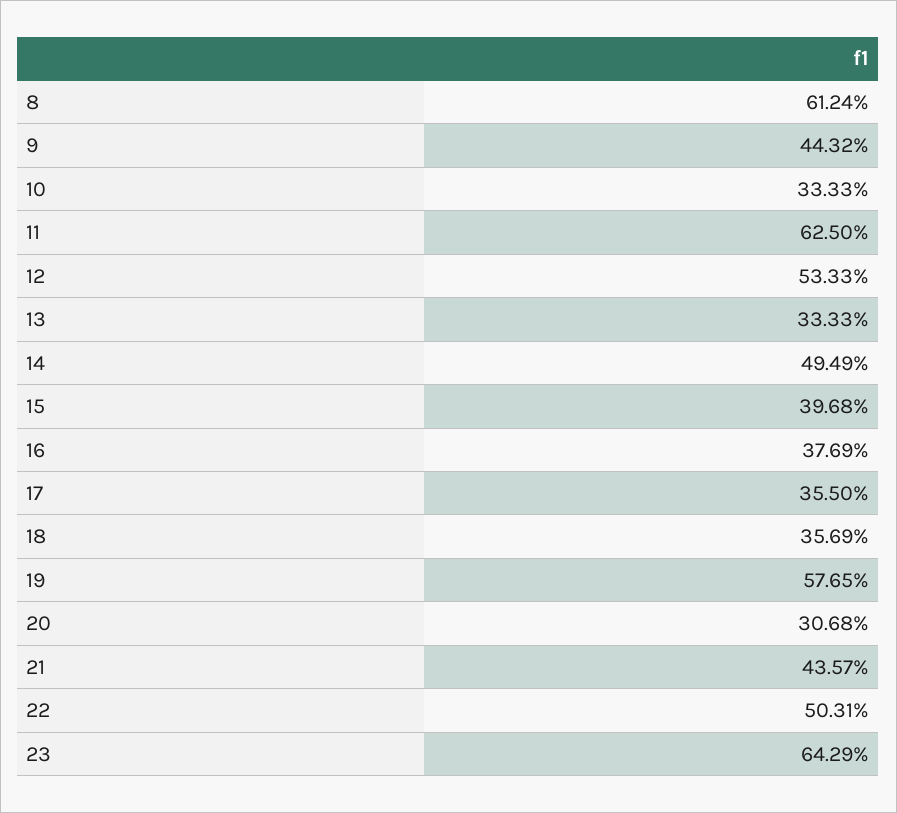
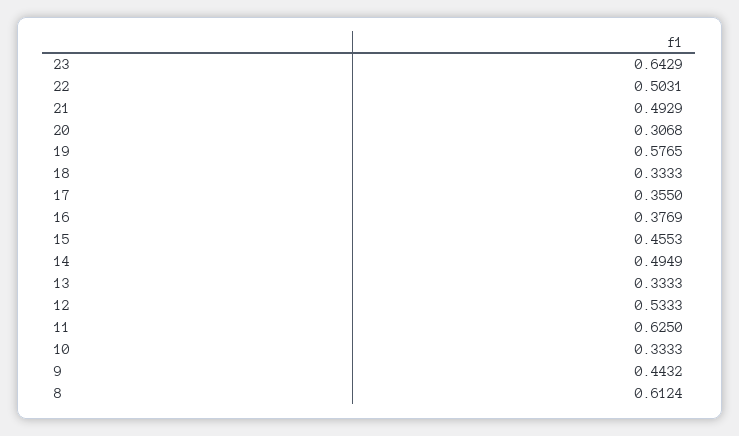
  {
    "8": 0.6124,
    "9": 0.4432,
    "10": 0.3333,
    "11": 0.625,
    "12": 0.5333,
    "13": 0.3333,
    "14": 0.4949,
-   "15": 0.3968,
+   "15": 0.4553,
    "16": 0.3769,
    "17": 0.355,
-   "18": 0.3569,
+   "18": 0.3333,
    "19": 0.5765,
    "20": 0.3068,
-   "21": 0.4357,
+   "21": 0.4929,
    "22": 0.5031,
    "23": 0.6429
  }

